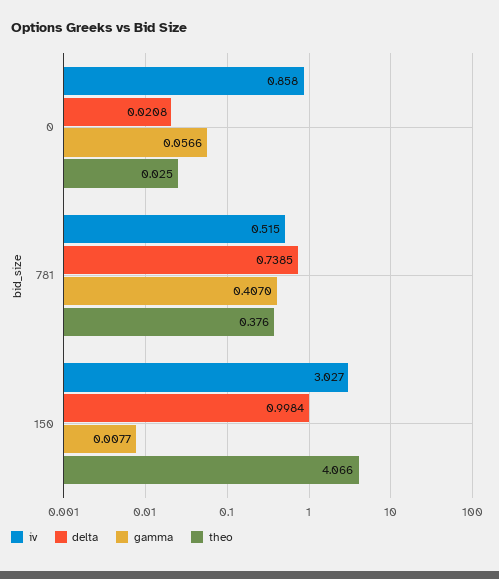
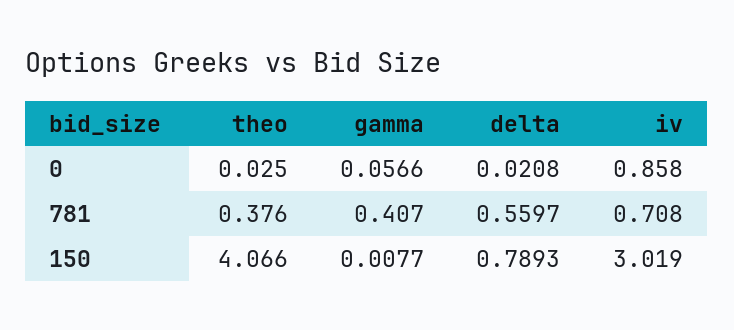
  {
    "iv": {
      "0": 0.858,
-     "781": 0.515,
+     "781": 0.708,
-     "150": 3.027
+     "150": 3.019
    },
    "delta": {
      "0": 0.0208,
-     "781": 0.7385,
+     "781": 0.5597,
-     "150": 0.9984
+     "150": 0.7893
    },
    "gamma": {
      "0": 0.0566,
      "781": 0.407,
      "150": 0.0077
    },
    "theo": {
      "0": 0.025,
      "781": 0.376,
      "150": 4.066
    }
  }

